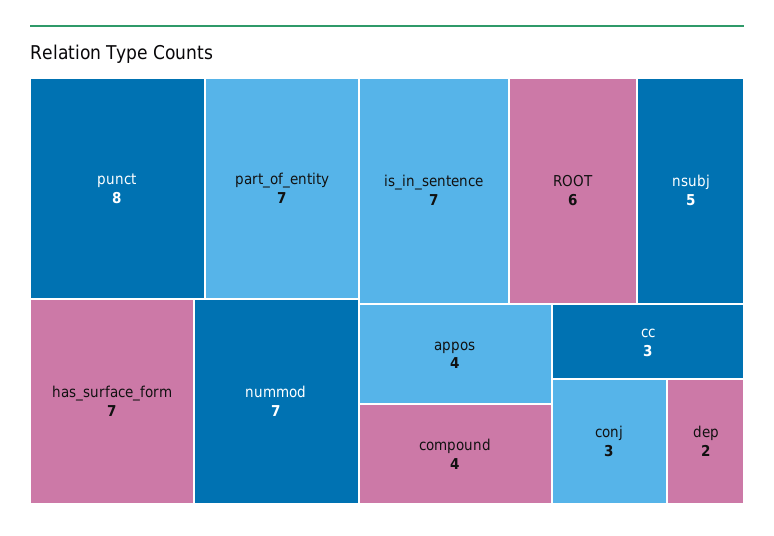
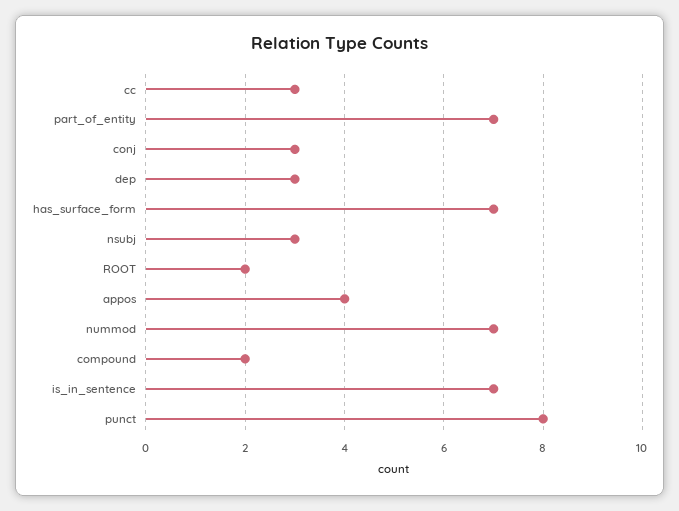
  {
    "punct": 8,
    "part_of_entity": 7,
    "has_surface_form": 7,
    "nummod": 7,
    "is_in_sentence": 7,
-   "ROOT": 6,
+   "ROOT": 2,
-   "nsubj": 5,
+   "nsubj": 3,
    "appos": 4,
-   "compound": 4,
+   "compound": 2,
    "cc": 3,
    "conj": 3,
-   "dep": 2
+   "dep": 3
  }

